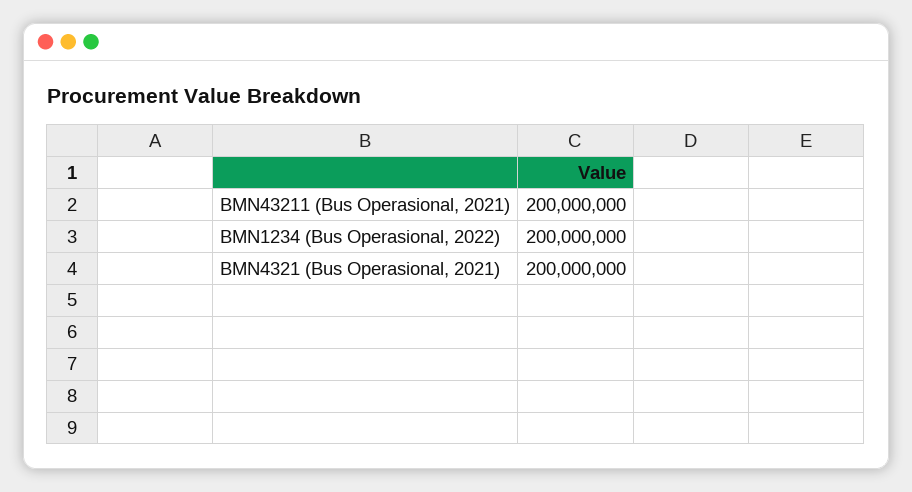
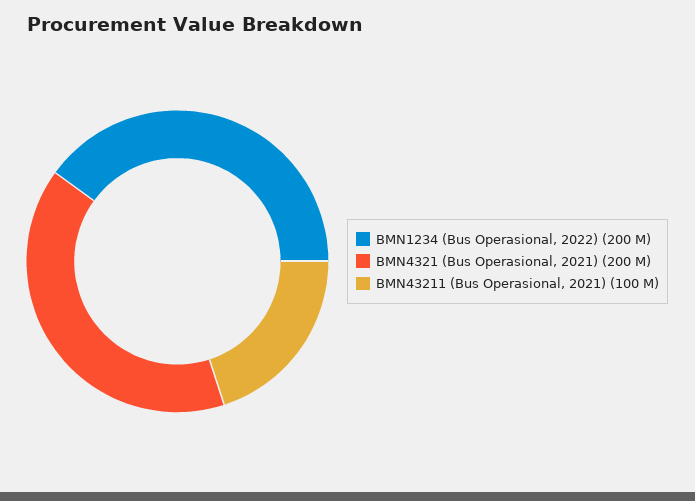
  {
-   "BMN43211 (Bus Operasional, 2021)": 200000000,
+   "BMN43211 (Bus Operasional, 2021)": 100000000,
    "BMN1234 (Bus Operasional, 2022)": 200000000,
    "BMN4321 (Bus Operasional, 2021)": 200000000
  }

